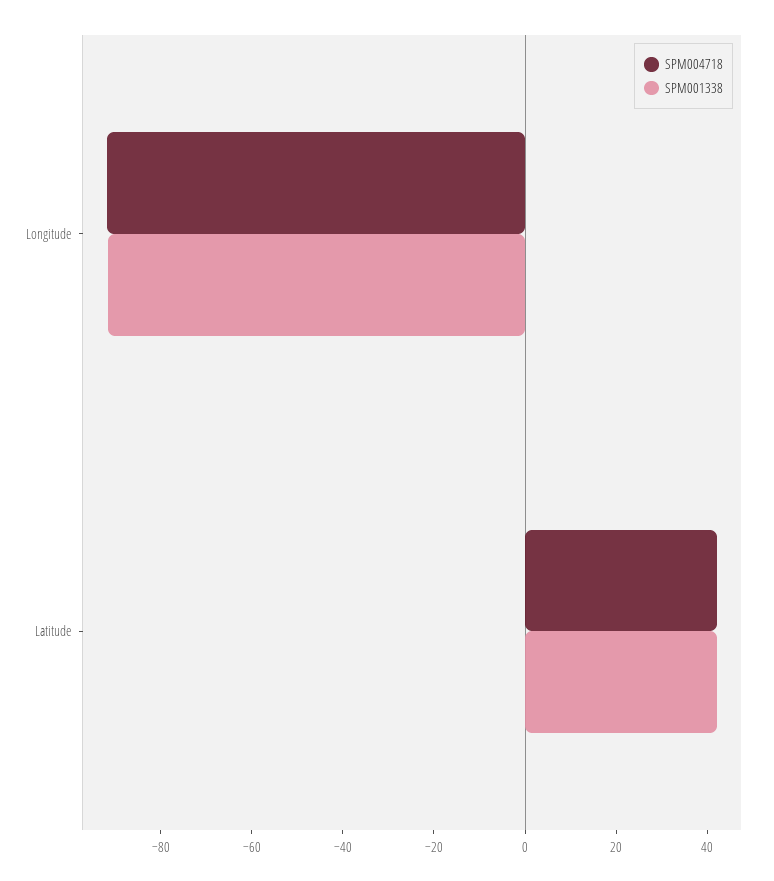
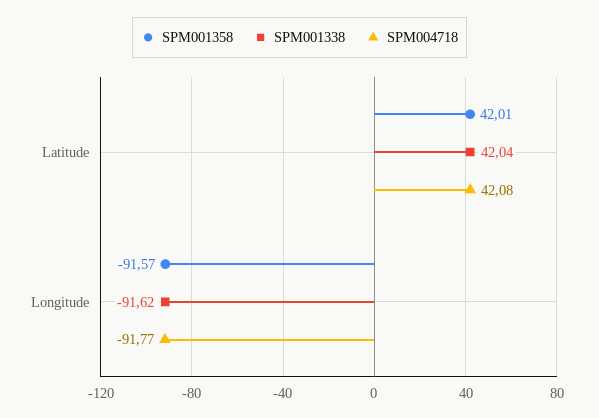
  {
    "SPM004718": {
      "Longitude": -91.77,
      "Latitude": 42.08
    },
    "SPM001338": {
      "Longitude": -91.62,
      "Latitude": 42.04
-   }
+   },
+   "SPM001358": {
+     "Latitude": 42.01,
+     "Longitude": -91.57
+   }
  }

